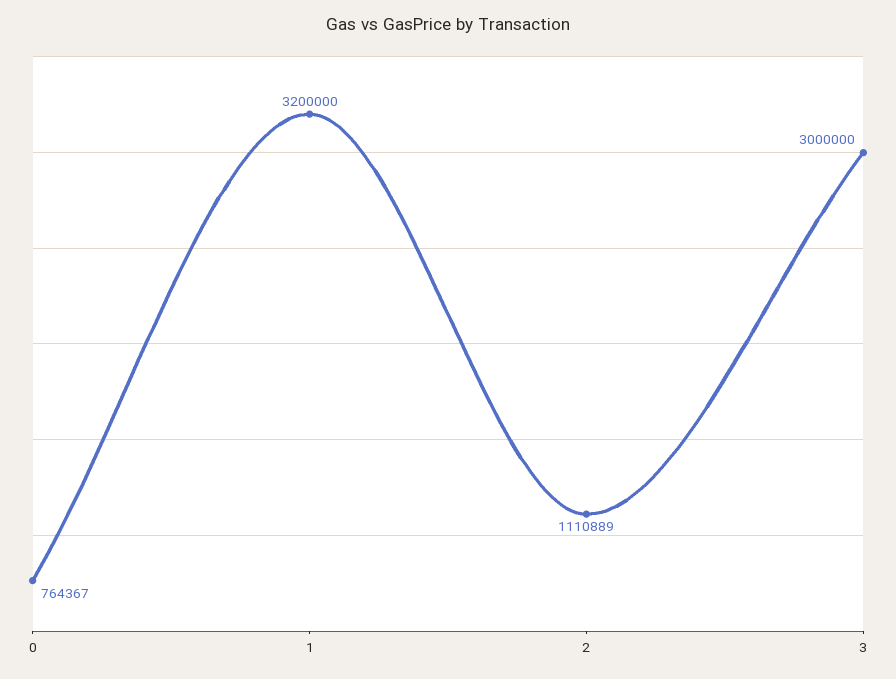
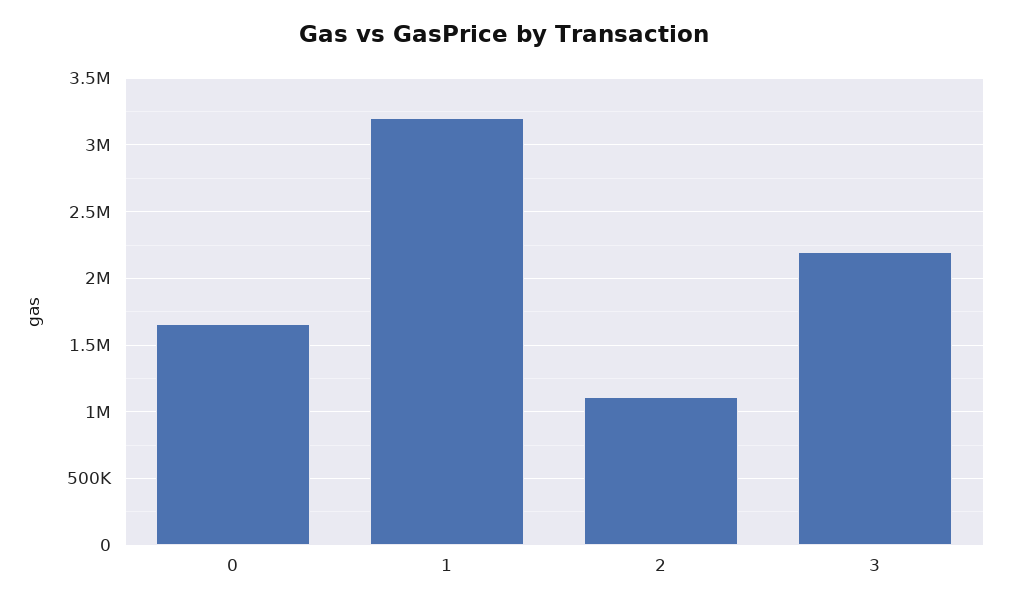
  {
-   "0": 764367,
+   "0": 1650000,
    "1": 3200000,
    "2": 1110889,
-   "3": 3000000
+   "3": 2200000
  }

